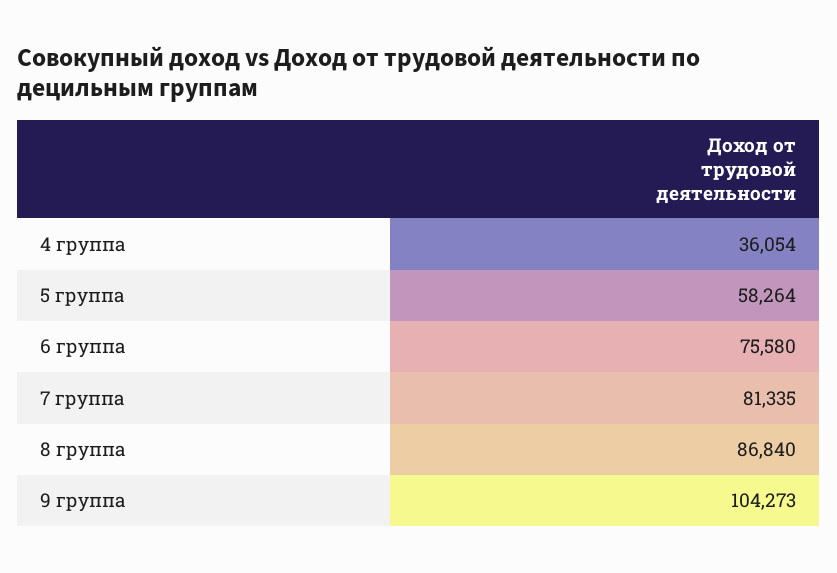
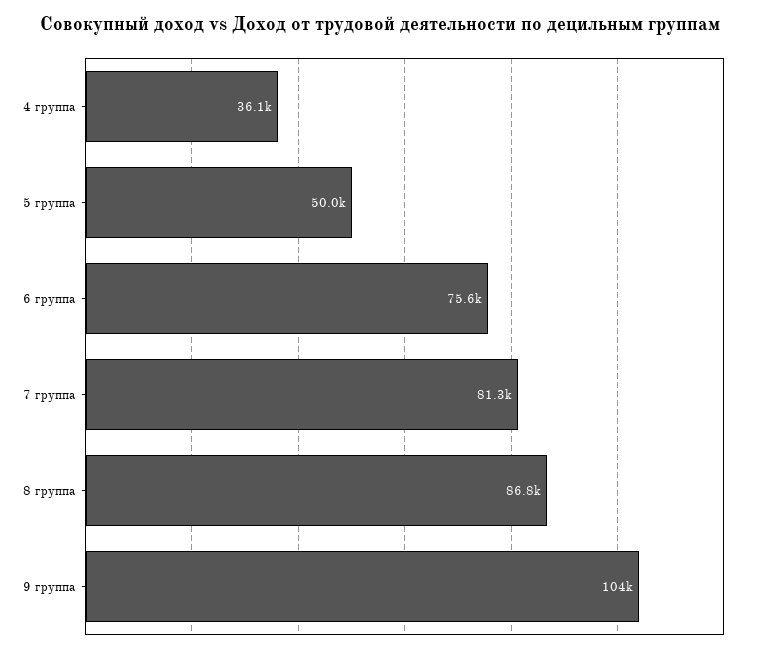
  {
    "4 группа": 36054,
-   "5 группа": 58264,
+   "5 группа": 50000,
    "6 группа": 75580,
    "7 группа": 81335,
    "8 группа": 86840,
    "9 группа": 104273
  }

